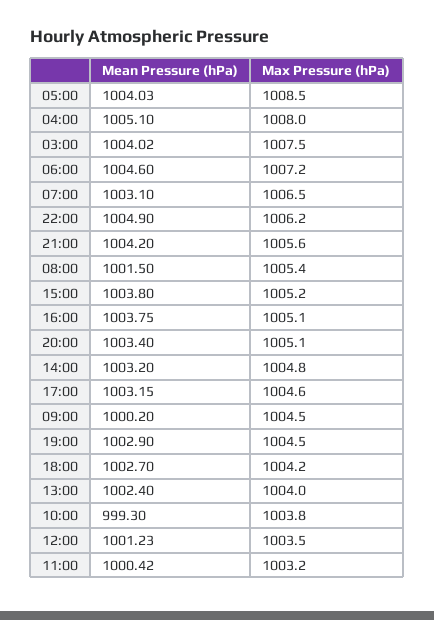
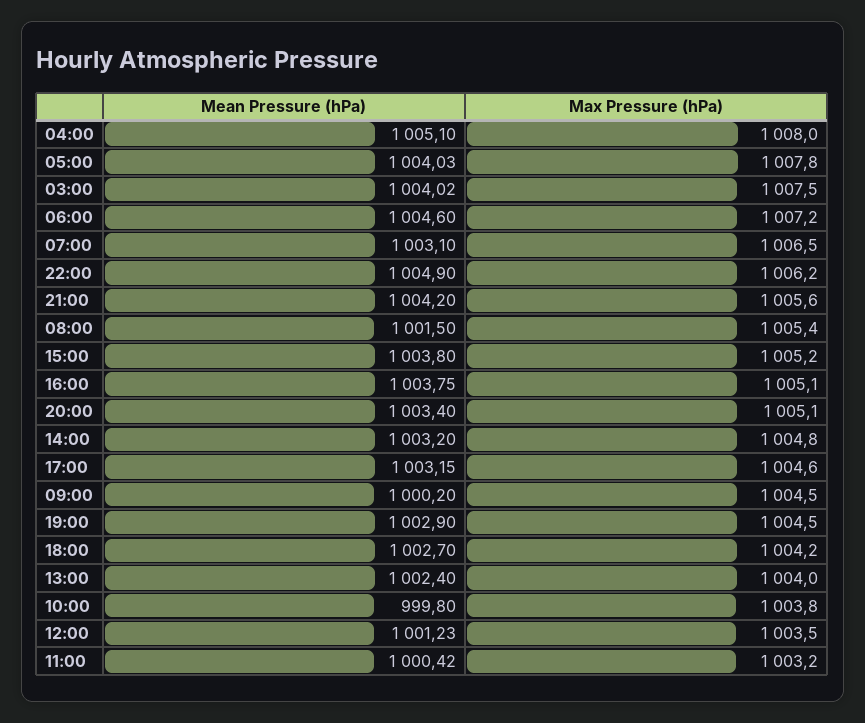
  {
    "Mean Pressure (hPa)": {
      "05:00": 1004.03,
      "04:00": 1005.1,
      "03:00": 1004.02,
      "06:00": 1004.6,
      "07:00": 1003.1,
      "22:00": 1004.9,
      "21:00": 1004.2,
      "08:00": 1001.5,
      "15:00": 1003.8,
      "16:00": 1003.75,
      "20:00": 1003.4,
      "14:00": 1003.2,
      "17:00": 1003.15,
      "09:00": 1000.2,
      "19:00": 1002.9,
      "18:00": 1002.7,
      "13:00": 1002.4,
-     "10:00": 999.3,
+     "10:00": 999.8,
      "12:00": 1001.23,
      "11:00": 1000.42
    },
    "Max Pressure (hPa)": {
-     "05:00": 1008.5,
+     "05:00": 1007.8,
      "04:00": 1008,
      "03:00": 1007.5,
      "06:00": 1007.2,
      "07:00": 1006.5,
      "22:00": 1006.2,
      "21:00": 1005.6,
      "08:00": 1005.4,
      "15:00": 1005.2,
      "16:00": 1005.1,
      "20:00": 1005.1,
      "14:00": 1004.8,
      "17:00": 1004.6,
      "09:00": 1004.5,
      "19:00": 1004.5,
      "18:00": 1004.2,
      "13:00": 1004,
      "10:00": 1003.8,
      "12:00": 1003.5,
      "11:00": 1003.2
    }
  }

